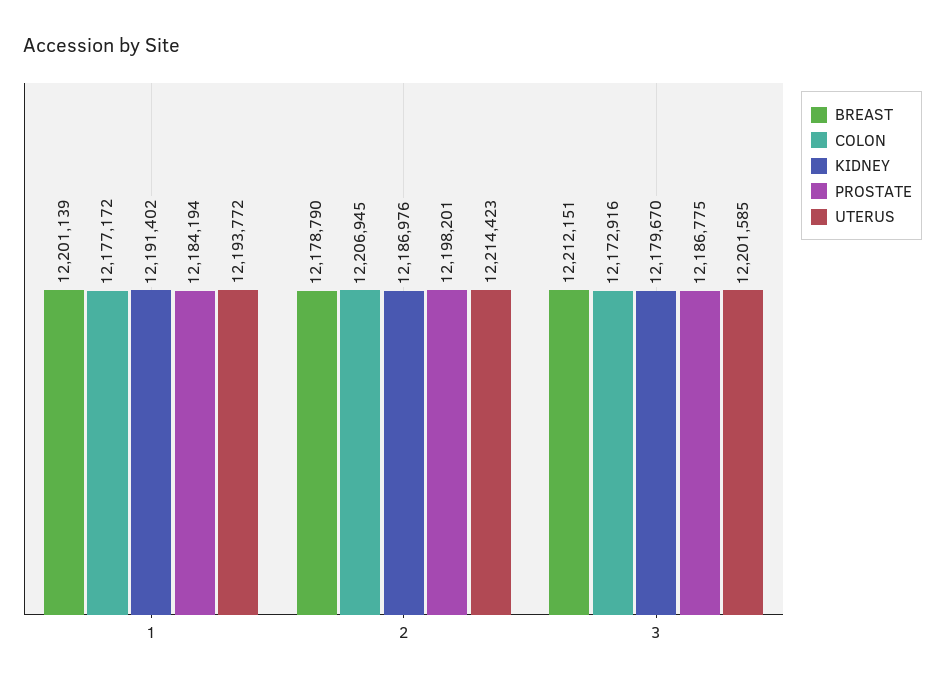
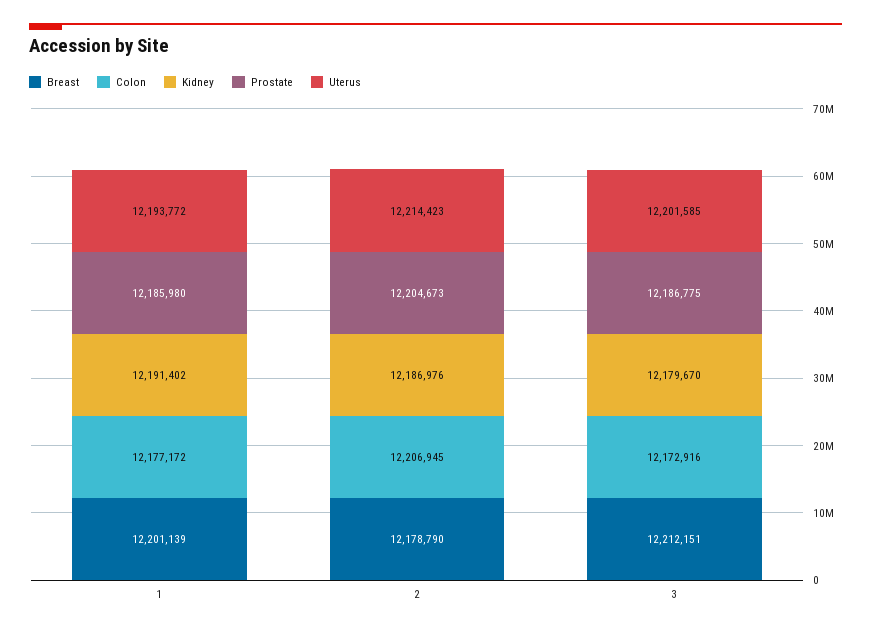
  {
    "BREAST": {
      "1": 12201139,
      "2": 12178790,
      "3": 12212151
    },
    "COLON": {
      "1": 12177172,
      "2": 12206945,
      "3": 12172916
    },
    "KIDNEY": {
      "1": 12191402,
      "2": 12186976,
      "3": 12179670
    },
    "PROSTATE": {
-     "1": 12184194,
+     "1": 12185980,
-     "2": 12198201,
+     "2": 12204673,
      "3": 12186775
    },
    "UTERUS": {
      "1": 12193772,
      "2": 12214423,
      "3": 12201585
    }
  }

